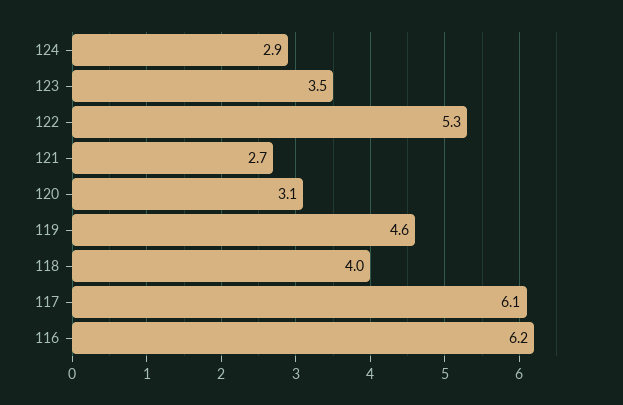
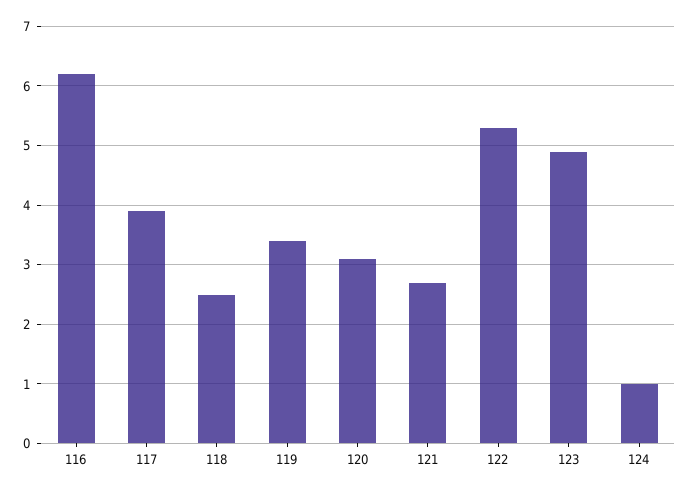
  {
-   "124": 2.9,
+   "124": 1,
-   "123": 3.5,
+   "123": 5,
    "122": 5.3,
    "121": 2.7,
    "120": 3.1,
-   "119": 4.6,
+   "119": 3.5,
-   "118": 4,
+   "118": 2.5,
-   "117": 6.1,
+   "117": 4,
    "116": 6.2
  }

